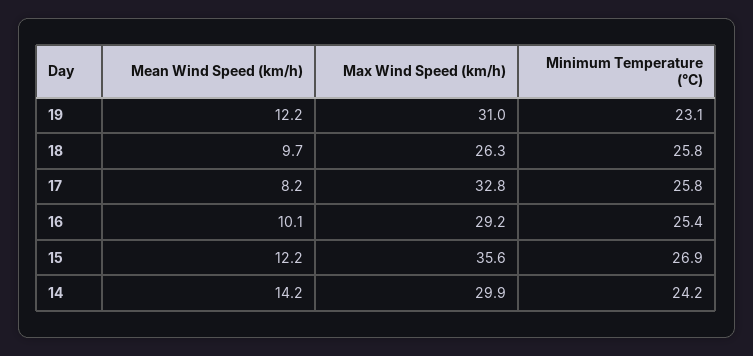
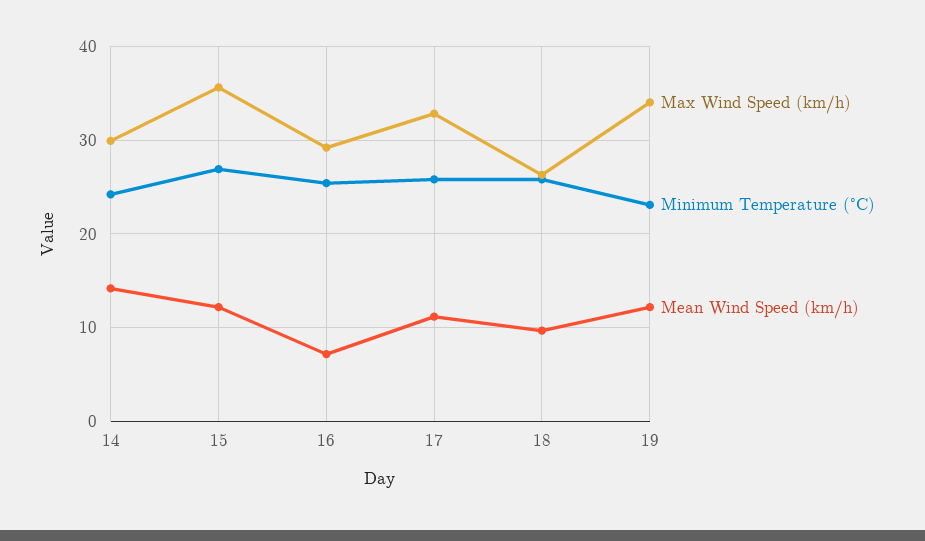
  {
    "Mean Wind Speed (km/h)": {
      "19": 12.2,
      "18": 9.7,
-     "17": 8.2,
+     "17": 11,
-     "16": 10.1,
+     "16": 7,
      "15": 12.2,
      "14": 14.2
    },
    "Max Wind Speed (km/h)": {
-     "19": 31,
+     "19": 34,
      "18": 26.3,
      "17": 32.8,
      "16": 29.2,
      "15": 35.6,
      "14": 29.9
    },
    "Minimum Temperature (°C)": {
      "19": 23.1,
      "18": 25.8,
      "17": 25.8,
      "16": 25.4,
      "15": 26.9,
      "14": 24.2
    }
  }

